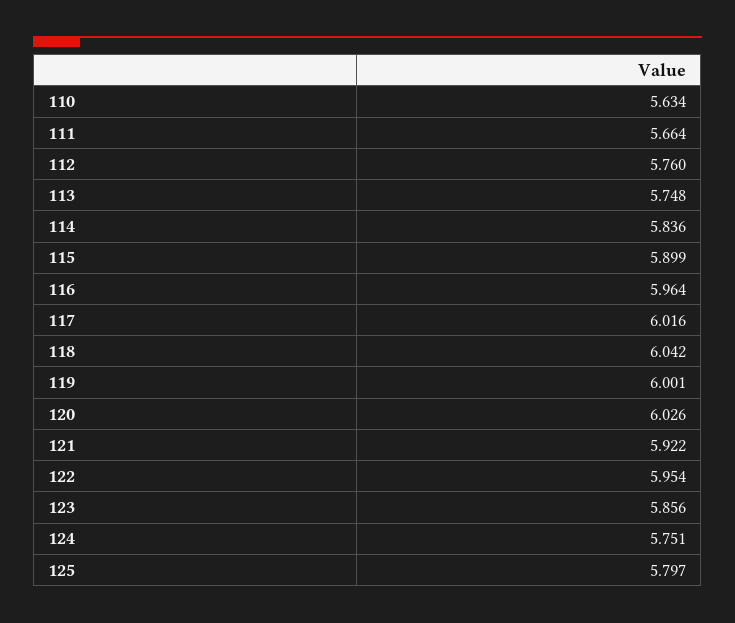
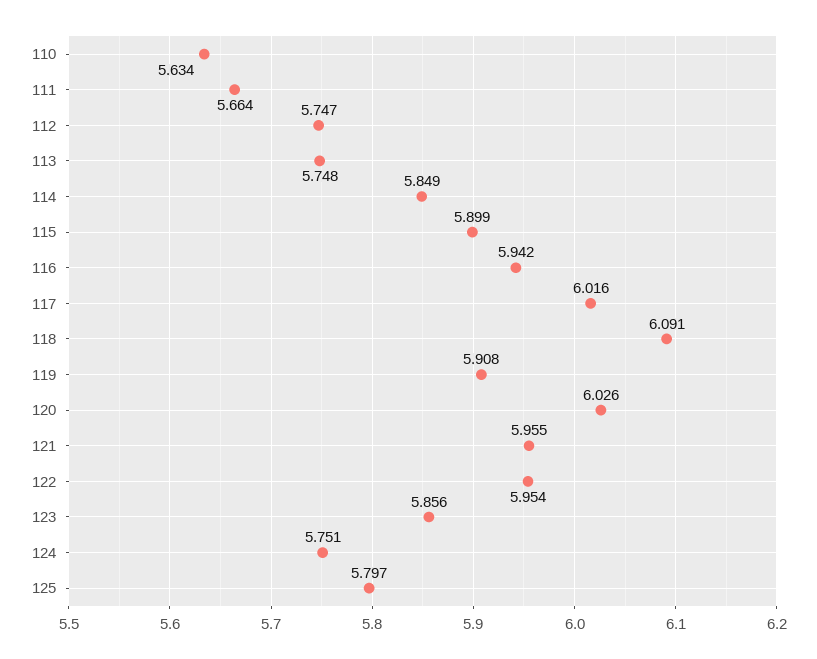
  {
    "110": 5.634,
    "111": 5.664,
-   "112": 5.76,
+   "112": 5.747,
    "113": 5.748,
-   "114": 5.836,
+   "114": 5.849,
    "115": 5.899,
-   "116": 5.964,
+   "116": 5.942,
    "117": 6.016,
-   "118": 6.042,
+   "118": 6.091,
-   "119": 6.001,
+   "119": 5.908,
    "120": 6.026,
-   "121": 5.922,
+   "121": 5.955,
    "122": 5.954,
    "123": 5.856,
    "124": 5.751,
    "125": 5.797
  }

